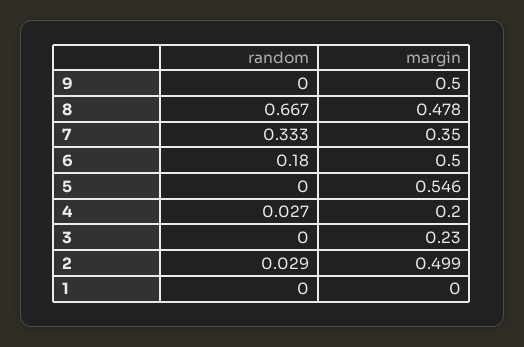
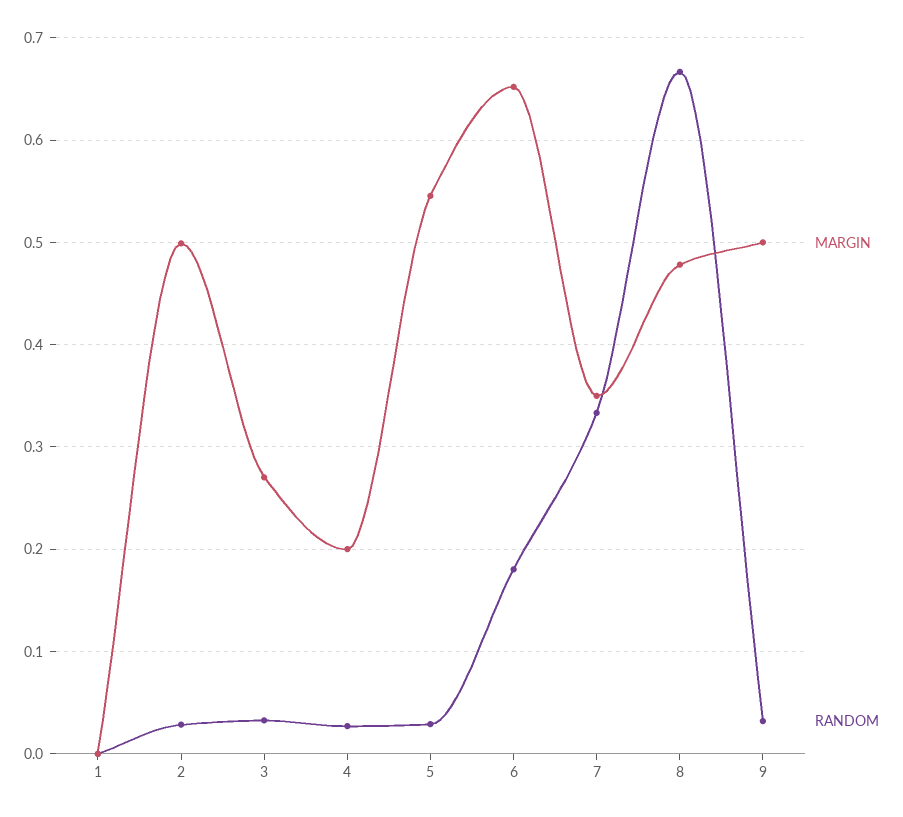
  {
    "random": {
-     "9": 0,
+     "9": 0.03,
      "8": 0.667,
      "7": 0.333,
      "6": 0.18,
-     "5": 0,
+     "5": 0.03,
      "4": 0.027,
-     "3": 0,
+     "3": 0.03,
      "2": 0.029,
      "1": 0
    },
    "margin": {
      "9": 0.5,
      "8": 0.478,
      "7": 0.35,
-     "6": 0.5,
+     "6": 0.65,
      "5": 0.546,
      "4": 0.2,
-     "3": 0.23,
+     "3": 0.27,
      "2": 0.499,
      "1": 0
    }
  }

